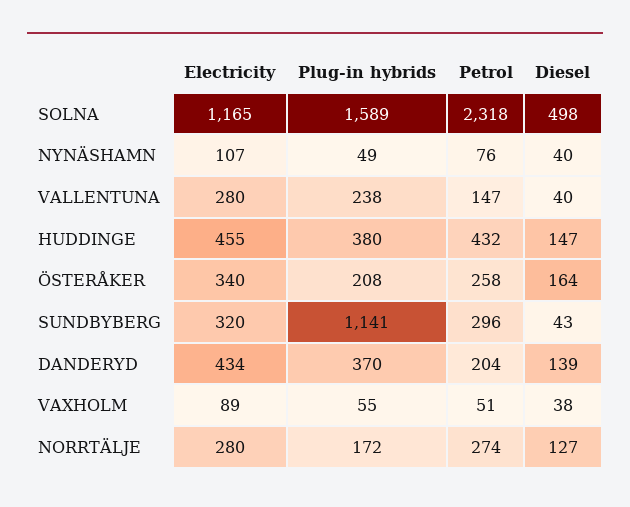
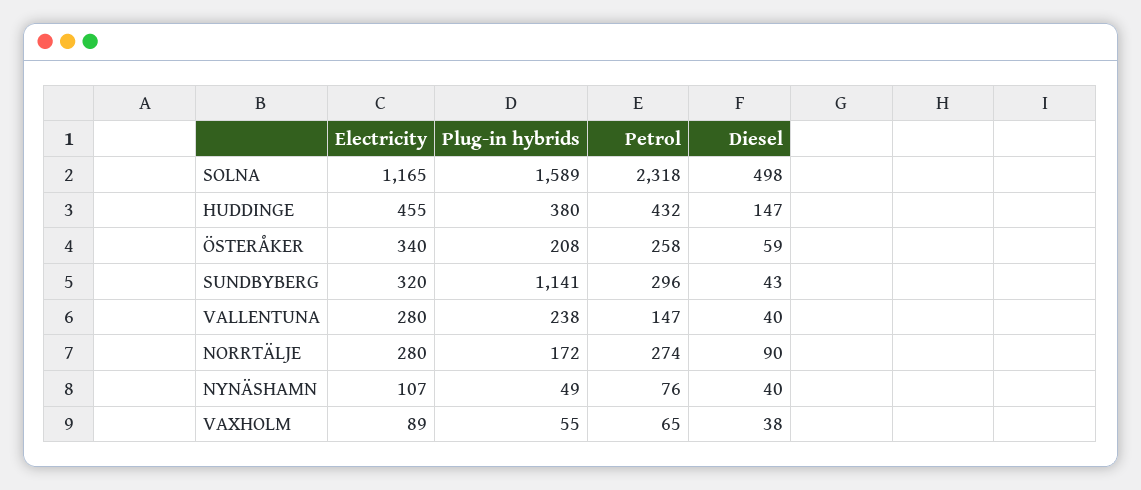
  {
    "Electricity": {
      "SOLNA": 1165,
      "NYNÄSHAMN": 107,
      "VALLENTUNA": 280,
      "HUDDINGE": 455,
      "ÖSTERÅKER": 340,
      "SUNDBYBERG": 320,
-     "DANDERYD": 434,
      "VAXHOLM": 89,
      "NORRTÄLJE": 280
    },
    "Plug-in hybrids": {
      "SOLNA": 1589,
      "NYNÄSHAMN": 49,
      "VALLENTUNA": 238,
      "HUDDINGE": 380,
      "ÖSTERÅKER": 208,
      "SUNDBYBERG": 1141,
-     "DANDERYD": 370,
      "VAXHOLM": 55,
      "NORRTÄLJE": 172
    },
    "Petrol": {
      "SOLNA": 2318,
      "NYNÄSHAMN": 76,
      "VALLENTUNA": 147,
      "HUDDINGE": 432,
      "ÖSTERÅKER": 258,
      "SUNDBYBERG": 296,
-     "DANDERYD": 204,
-     "VAXHOLM": 51,
+     "VAXHOLM": 65,
      "NORRTÄLJE": 274
    },
    "Diesel": {
      "SOLNA": 498,
      "NYNÄSHAMN": 40,
      "VALLENTUNA": 40,
      "HUDDINGE": 147,
-     "ÖSTERÅKER": 164,
+     "ÖSTERÅKER": 59,
      "SUNDBYBERG": 43,
-     "DANDERYD": 139,
      "VAXHOLM": 38,
-     "NORRTÄLJE": 127
+     "NORRTÄLJE": 90
    }
  }

